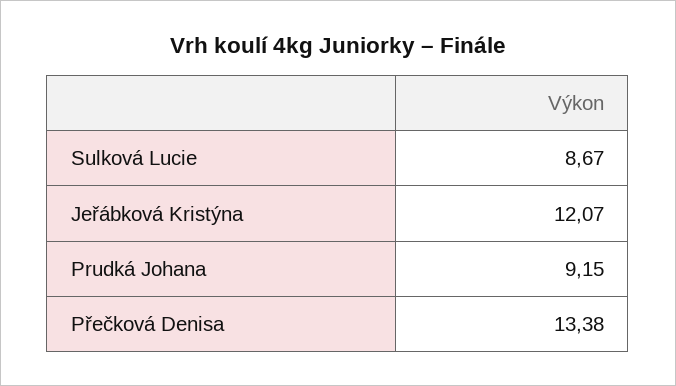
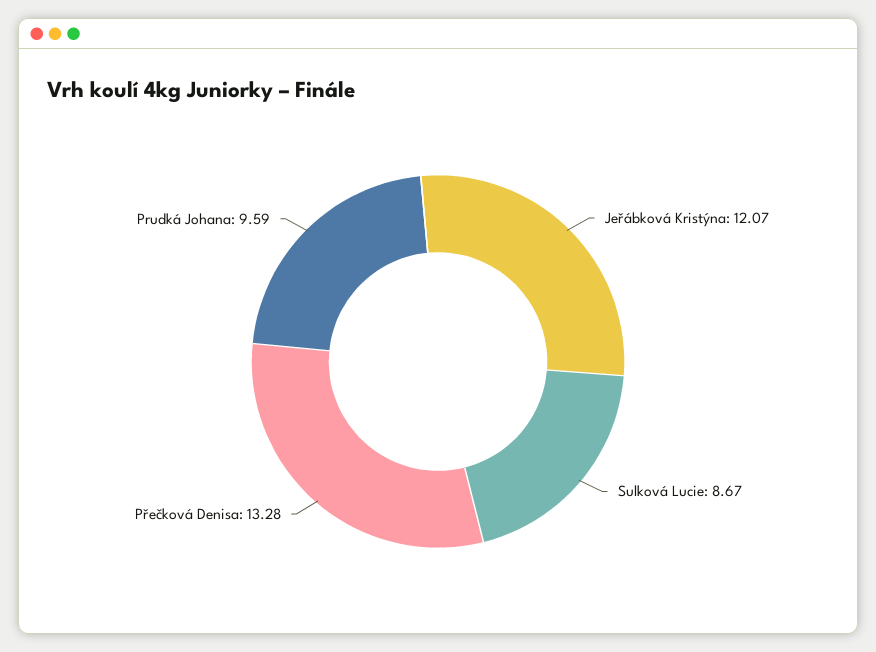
  {
    "Sulková Lucie": 8.67,
    "Jeřábková Kristýna": 12.07,
-   "Prudká Johana": 9.15,
+   "Prudká Johana": 9.59,
-   "Přečková Denisa": 13.38
+   "Přečková Denisa": 13.28
  }

